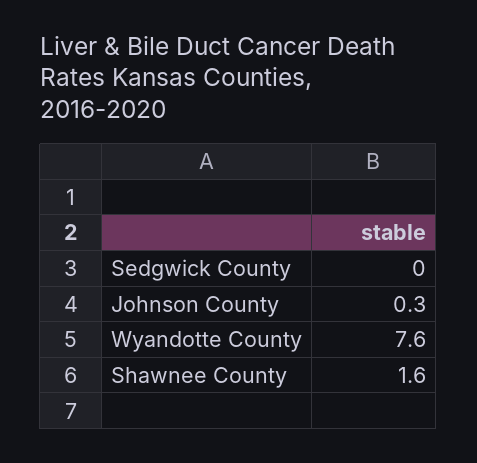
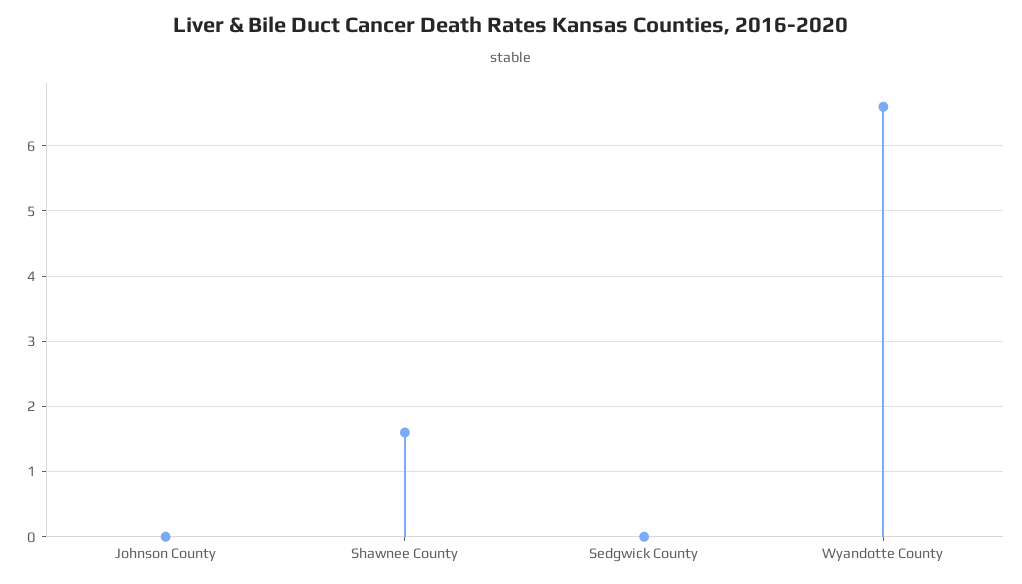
  {
    "Sedgwick County": 0,
-   "Johnson County": 0.3,
+   "Johnson County": 0,
-   "Wyandotte County": 7.6,
+   "Wyandotte County": 6.6,
    "Shawnee County": 1.6
  }

